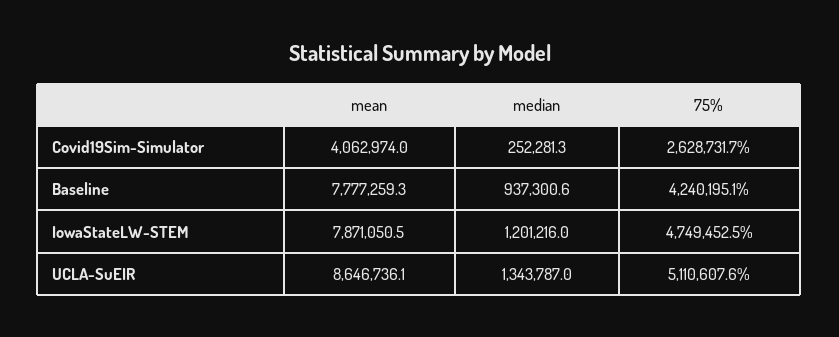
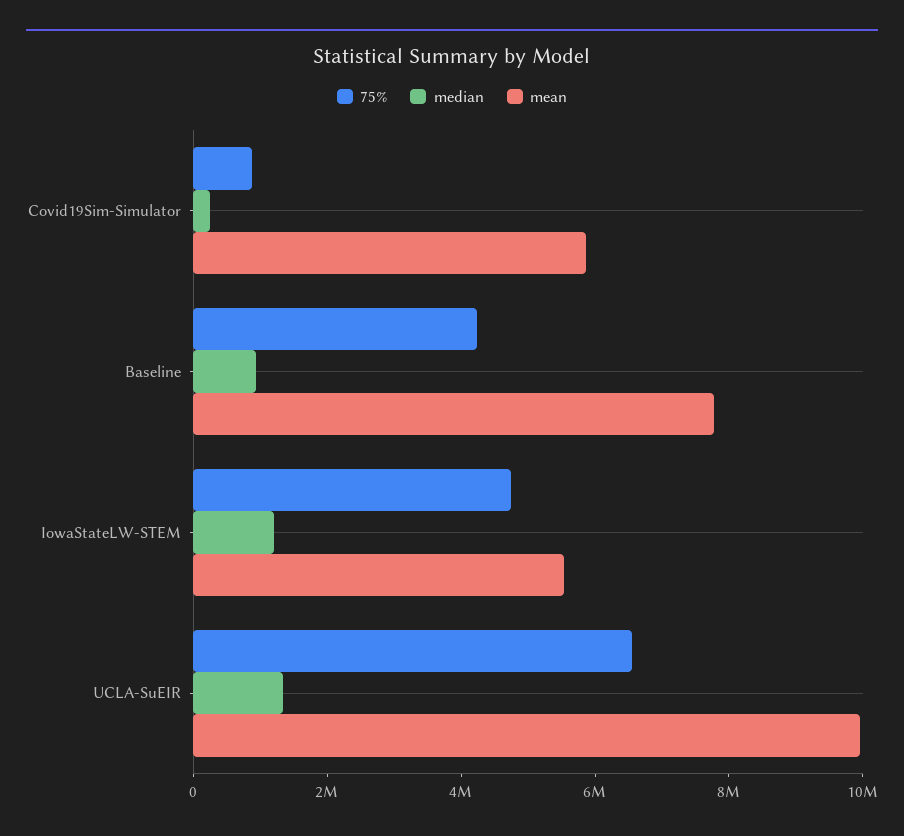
  {
    "mean": {
-     "Covid19Sim-Simulator": 4062974,
+     "Covid19Sim-Simulator": 6000000,
      "Baseline": 7777259.3,
-     "IowaStateLW-STEM": 7871050.5,
+     "IowaStateLW-STEM": 5500000,
-     "UCLA-SuEIR": 8646736.1
+     "UCLA-SuEIR": 10000000
    },
    "median": {
      "Covid19Sim-Simulator": 252281.3,
      "Baseline": 937300.6,
      "IowaStateLW-STEM": 1201216,
      "UCLA-SuEIR": 1343787
    },
    "75%": {
-     "Covid19Sim-Simulator": 2628731.7,
+     "Covid19Sim-Simulator": 1000000,
      "Baseline": 4240195.1,
      "IowaStateLW-STEM": 4749452.5,
-     "UCLA-SuEIR": 5110607.6
+     "UCLA-SuEIR": 6500000
    }
  }

